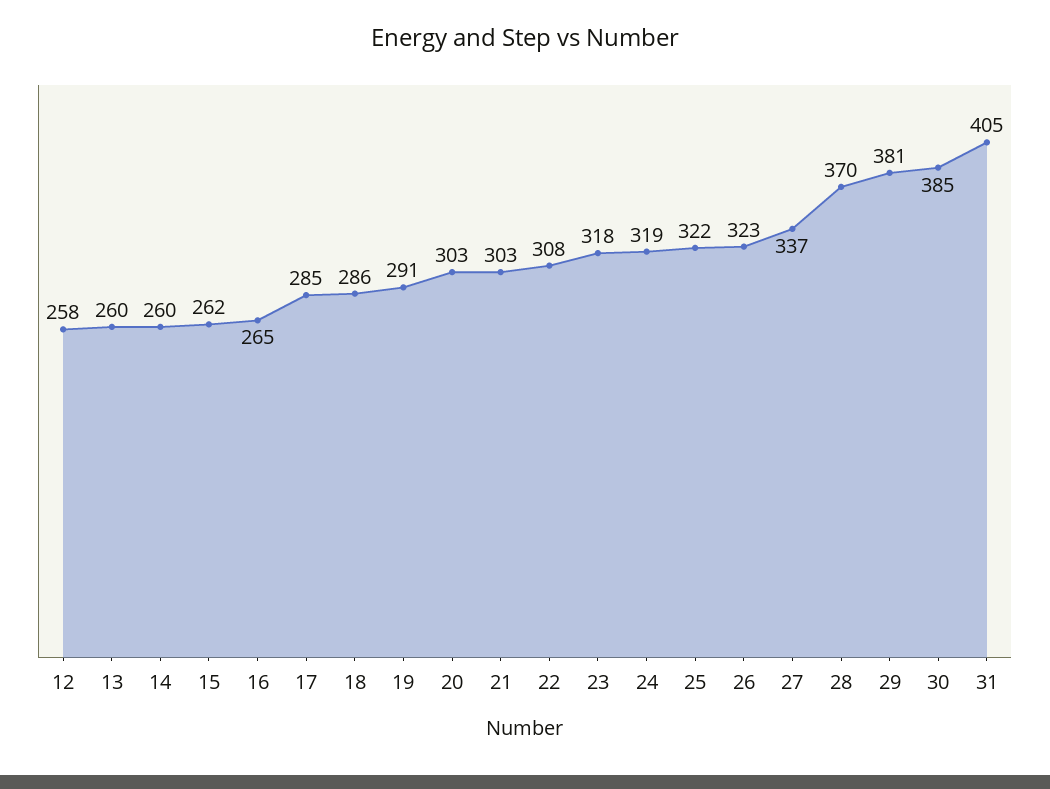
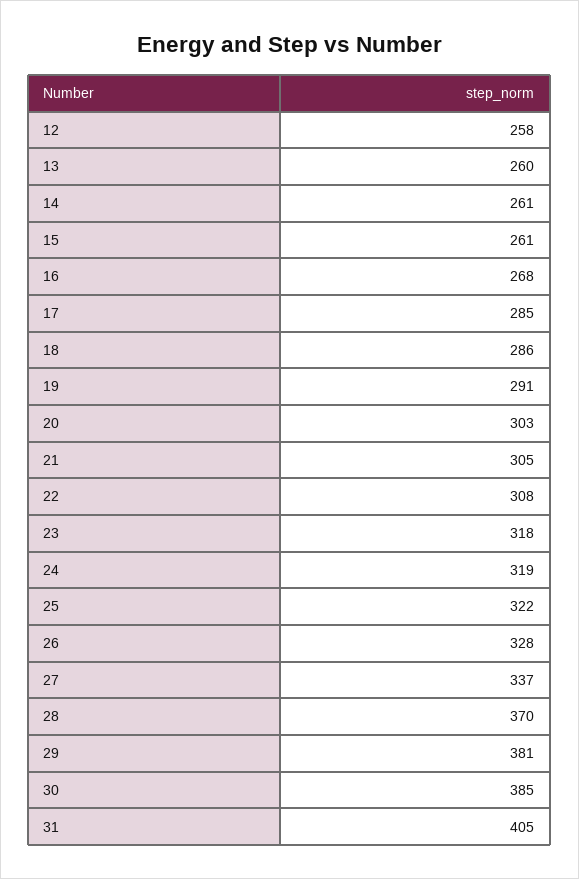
  {
    "12": 258,
    "13": 260,
-   "14": 260,
+   "14": 261,
-   "15": 262,
+   "15": 261,
-   "16": 265,
+   "16": 268,
    "17": 285,
    "18": 286,
    "19": 291,
    "20": 303,
-   "21": 303,
+   "21": 305,
    "22": 308,
    "23": 318,
    "24": 319,
    "25": 322,
-   "26": 323,
+   "26": 328,
    "27": 337,
    "28": 370,
    "29": 381,
    "30": 385,
    "31": 405
  }

